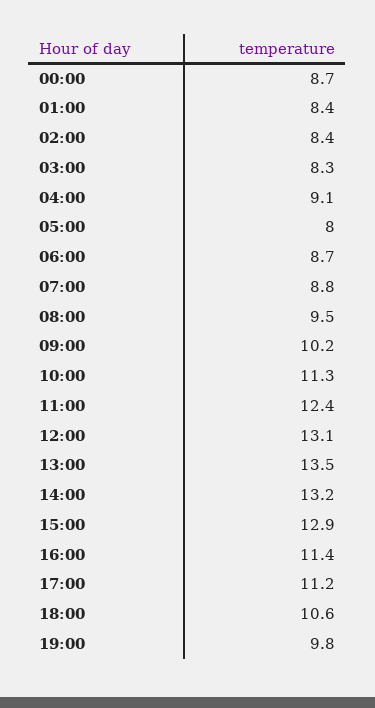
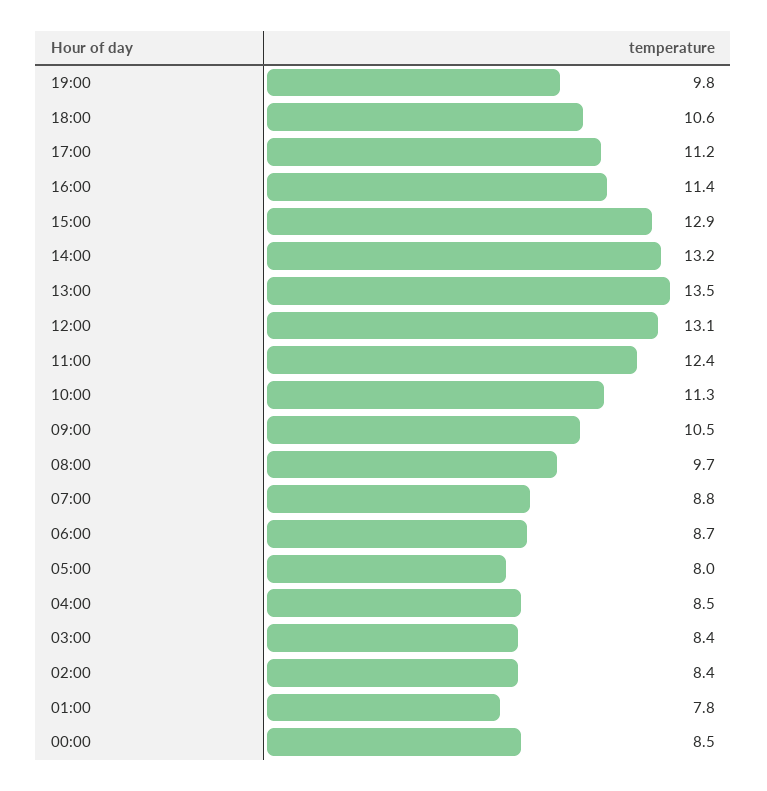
  {
-   "00:00": 8.7,
+   "00:00": 8.5,
-   "01:00": 8.4,
+   "01:00": 7.8,
    "02:00": 8.4,
-   "03:00": 8.3,
+   "03:00": 8.4,
-   "04:00": 9.1,
+   "04:00": 8.5,
    "05:00": 8,
    "06:00": 8.7,
    "07:00": 8.8,
-   "08:00": 9.5,
+   "08:00": 9.7,
-   "09:00": 10.2,
+   "09:00": 10.5,
    "10:00": 11.3,
    "11:00": 12.4,
    "12:00": 13.1,
    "13:00": 13.5,
    "14:00": 13.2,
    "15:00": 12.9,
    "16:00": 11.4,
    "17:00": 11.2,
    "18:00": 10.6,
    "19:00": 9.8
  }

